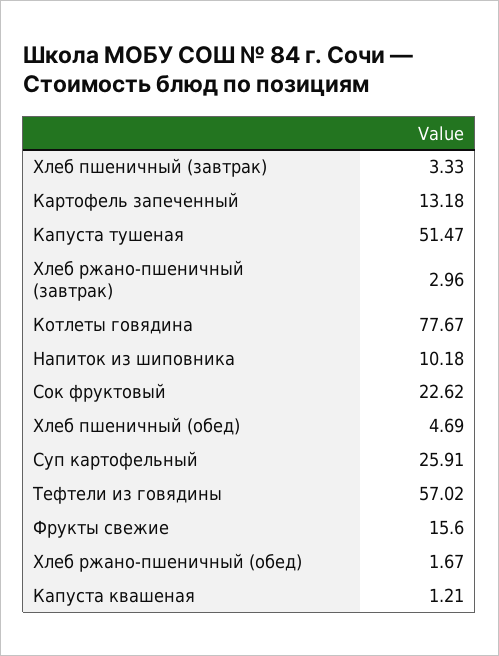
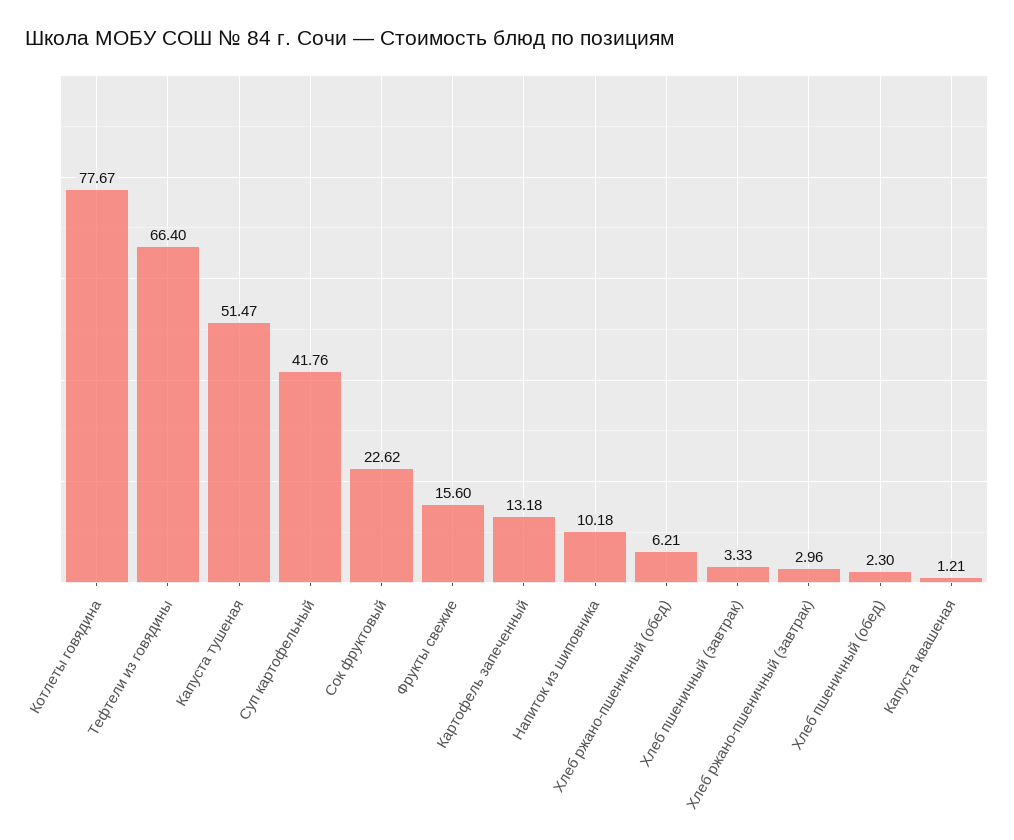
  {
    "Хлеб пшеничный (завтрак)": 3.33,
    "Картофель запеченный": 13.18,
    "Капуста тушеная": 51.47,
    "Хлеб ржано-пшеничный (завтрак)": 2.96,
    "Котлеты говядина": 77.67,
    "Напиток из шиповника": 10.18,
    "Сок фруктовый": 22.62,
-   "Хлеб пшеничный (обед)": 4.69,
+   "Хлеб пшеничный (обед)": 2.3,
-   "Суп картофельный": 25.91,
+   "Суп картофельный": 41.76,
-   "Тефтели из говядины": 57.02,
+   "Тефтели из говядины": 66.4,
    "Фрукты свежие": 15.6,
-   "Хлеб ржано-пшеничный (обед)": 1.67,
+   "Хлеб ржано-пшеничный (обед)": 6.21,
    "Капуста квашеная": 1.21
  }

